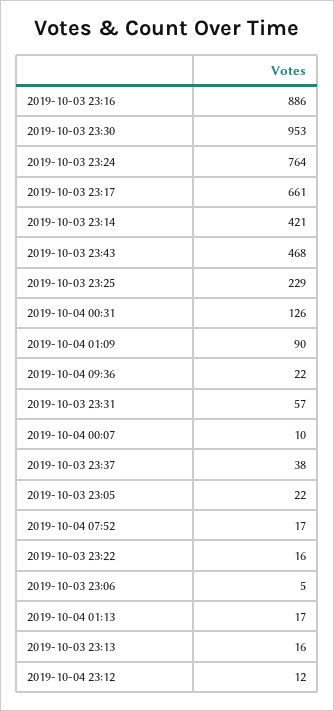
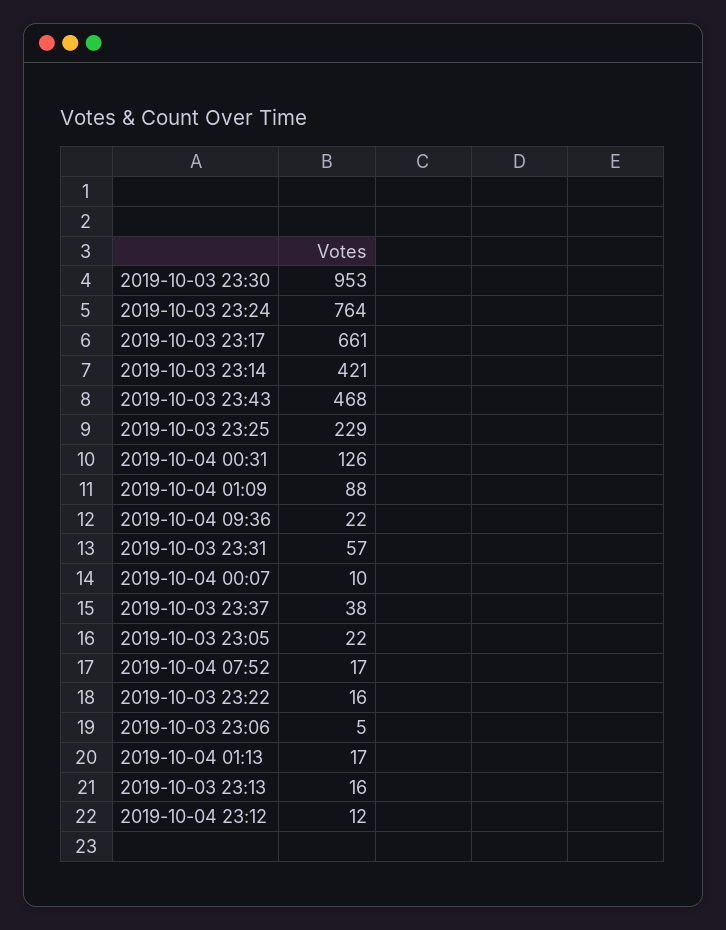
  {
-   "2019-10-03 23:16": 886,
    "2019-10-03 23:30": 953,
    "2019-10-03 23:24": 764,
    "2019-10-03 23:17": 661,
    "2019-10-03 23:14": 421,
    "2019-10-03 23:43": 468,
    "2019-10-03 23:25": 229,
    "2019-10-04 00:31": 126,
-   "2019-10-04 01:09": 90,
+   "2019-10-04 01:09": 88,
    "2019-10-04 09:36": 22,
    "2019-10-03 23:31": 57,
    "2019-10-04 00:07": 10,
    "2019-10-03 23:37": 38,
    "2019-10-03 23:05": 22,
    "2019-10-04 07:52": 17,
    "2019-10-03 23:22": 16,
    "2019-10-03 23:06": 5,
    "2019-10-04 01:13": 17,
    "2019-10-03 23:13": 16,
    "2019-10-04 23:12": 12
  }

